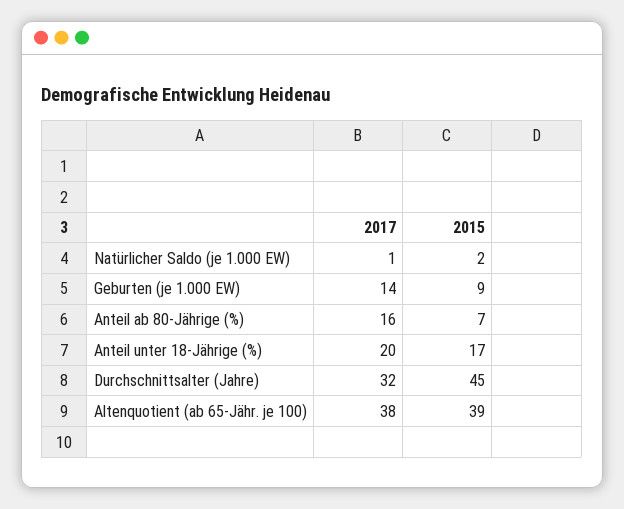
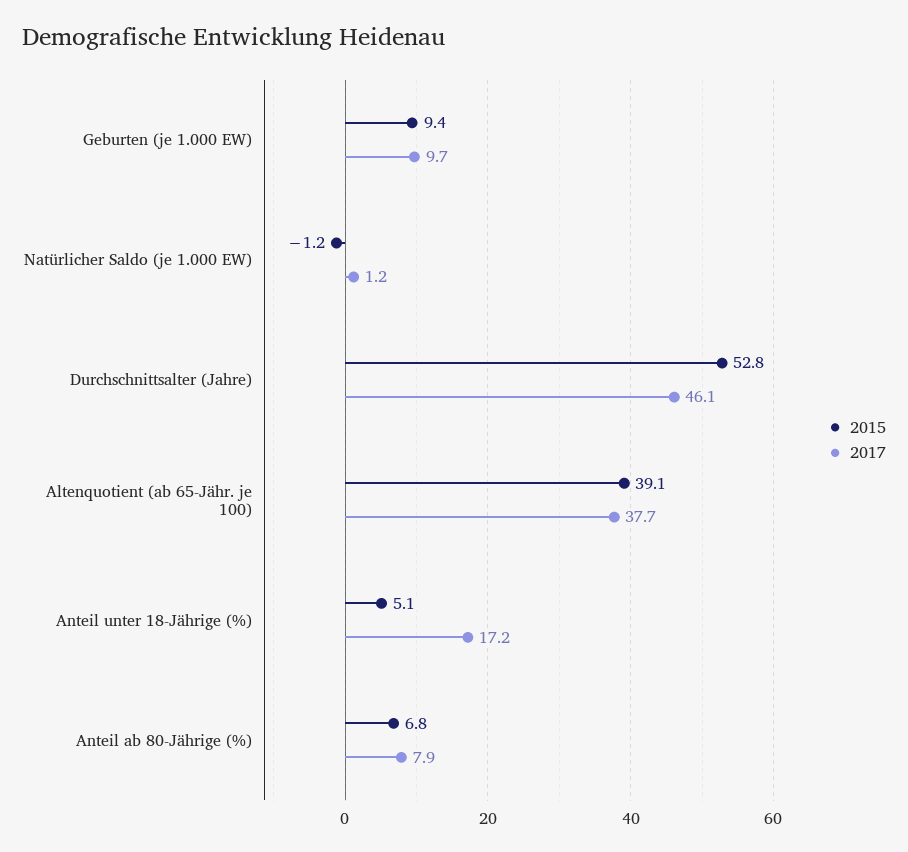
  {
    "2017": {
      "Natürlicher Saldo (je 1.000 EW)": 1.2,
-     "Geburten (je 1.000 EW)": 14,
+     "Geburten (je 1.000 EW)": 9.7,
-     "Anteil ab 80-Jährige (%)": 16,
+     "Anteil ab 80-Jährige (%)": 7.9,
-     "Anteil unter 18-Jährige (%)": 20,
+     "Anteil unter 18-Jährige (%)": 17.2,
-     "Durchschnittsalter (Jahre)": 32,
+     "Durchschnittsalter (Jahre)": 46.1,
      "Altenquotient (ab 65-Jähr. je 100)": 37.7
    },
    "2015": {
-     "Natürlicher Saldo (je 1.000 EW)": 2,
+     "Natürlicher Saldo (je 1.000 EW)": -1.2,
      "Geburten (je 1.000 EW)": 9.4,
      "Anteil ab 80-Jährige (%)": 6.8,
-     "Anteil unter 18-Jährige (%)": 17,
+     "Anteil unter 18-Jährige (%)": 5.1,
-     "Durchschnittsalter (Jahre)": 45,
+     "Durchschnittsalter (Jahre)": 52.8,
      "Altenquotient (ab 65-Jähr. je 100)": 39.1
    }
  }

